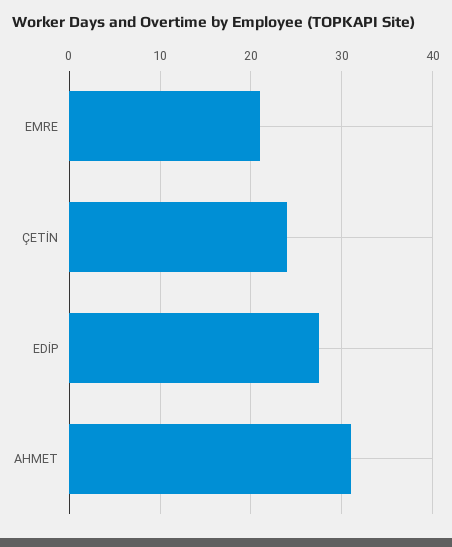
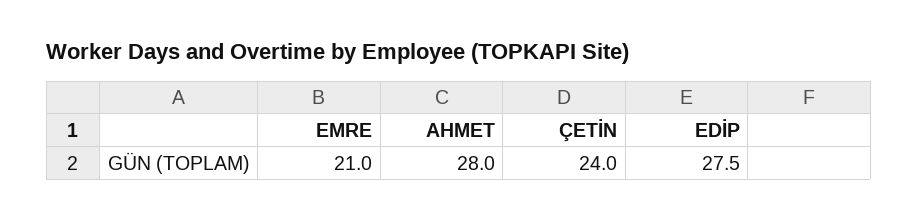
  {
    "EMRE": 21,
    "ÇETİN": 24,
    "EDİP": 27.5,
-   "AHMET": 31
+   "AHMET": 28
  }

